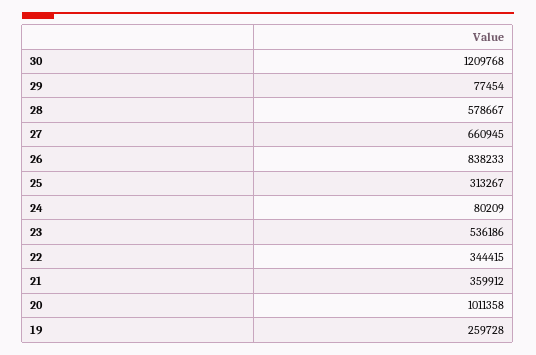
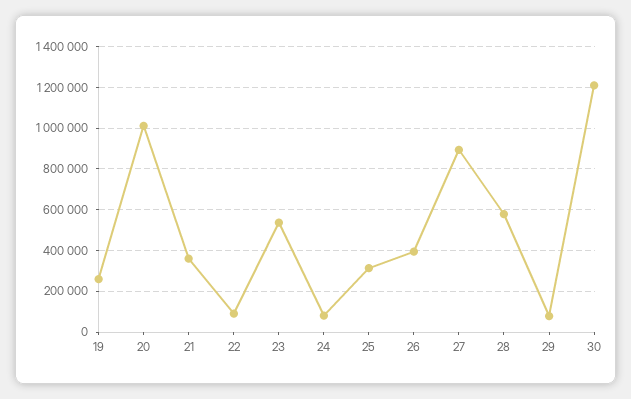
  {
    "30": 1209768,
    "29": 77454,
    "28": 578667,
-   "27": 660945,
+   "27": 900000,
-   "26": 838233,
+   "26": 400000,
    "25": 313267,
    "24": 80209,
    "23": 536186,
-   "22": 344415,
+   "22": 100000,
    "21": 359912,
    "20": 1011358,
    "19": 259728
  }

